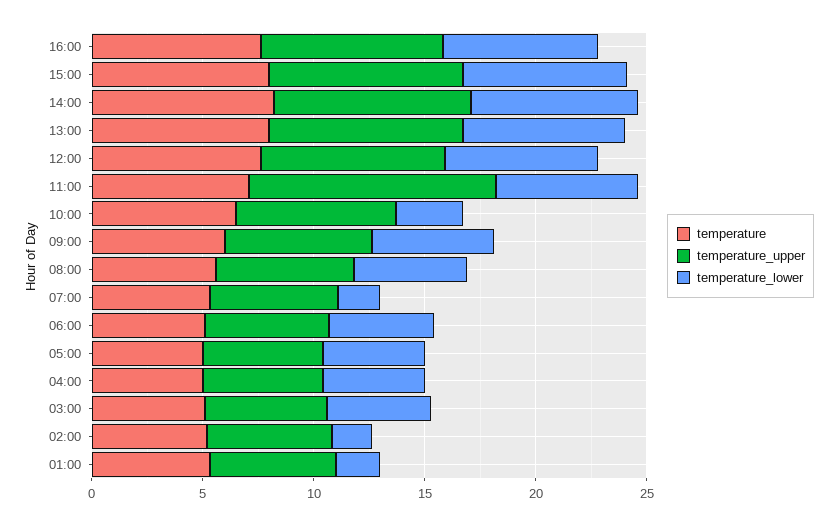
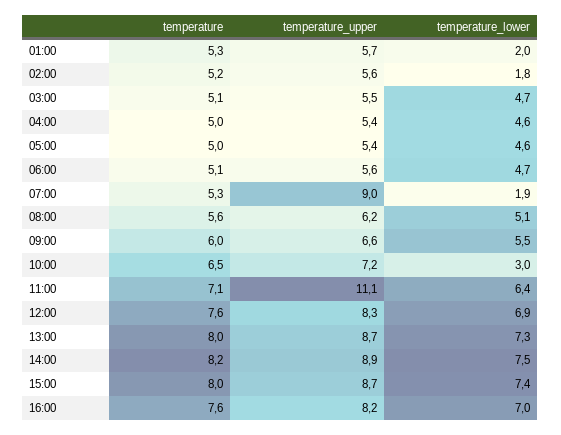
  {
    "temperature": {
      "16:00": 7.6,
      "15:00": 8,
      "14:00": 8.2,
      "13:00": 8,
      "12:00": 7.6,
      "11:00": 7.1,
      "10:00": 6.5,
      "09:00": 6,
      "08:00": 5.6,
      "07:00": 5.3,
      "06:00": 5.1,
      "05:00": 5,
      "04:00": 5,
      "03:00": 5.1,
      "02:00": 5.2,
      "01:00": 5.3
    },
    "temperature_upper": {
      "16:00": 8.2,
      "15:00": 8.7,
      "14:00": 8.9,
      "13:00": 8.7,
      "12:00": 8.3,
      "11:00": 11.1,
      "10:00": 7.2,
      "09:00": 6.6,
      "08:00": 6.2,
-     "07:00": 6,
+     "07:00": 9,
      "06:00": 5.6,
      "05:00": 5.4,
      "04:00": 5.4,
      "03:00": 5.5,
      "02:00": 5.6,
      "01:00": 5.7
    },
    "temperature_lower": {
      "16:00": 7,
      "15:00": 7.4,
      "14:00": 7.5,
      "13:00": 7.3,
      "12:00": 6.9,
      "11:00": 6.4,
      "10:00": 3,
      "09:00": 5.5,
      "08:00": 5.1,
      "07:00": 1.9,
      "06:00": 4.7,
      "05:00": 4.6,
      "04:00": 4.6,
      "03:00": 4.7,
      "02:00": 1.8,
      "01:00": 2
    }
  }

